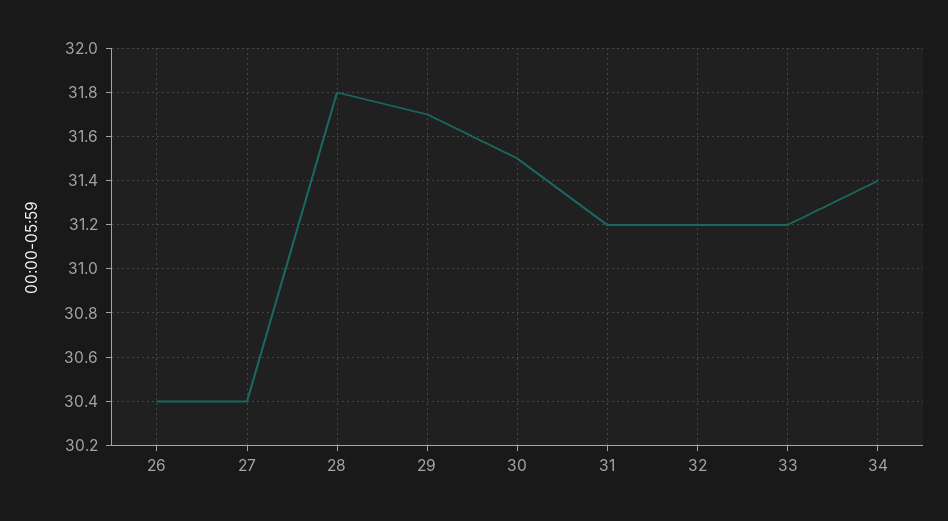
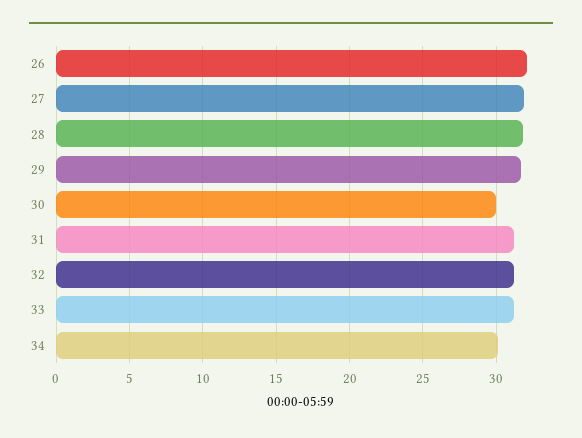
  {
-   "26": 30.4,
+   "26": 32,
-   "27": 30.4,
+   "27": 32,
    "28": 31.8,
    "29": 31.7,
-   "30": 31.5,
+   "30": 30,
    "31": 31.2,
    "32": 31.2,
    "33": 31.2,
-   "34": 31.4
+   "34": 30
  }

